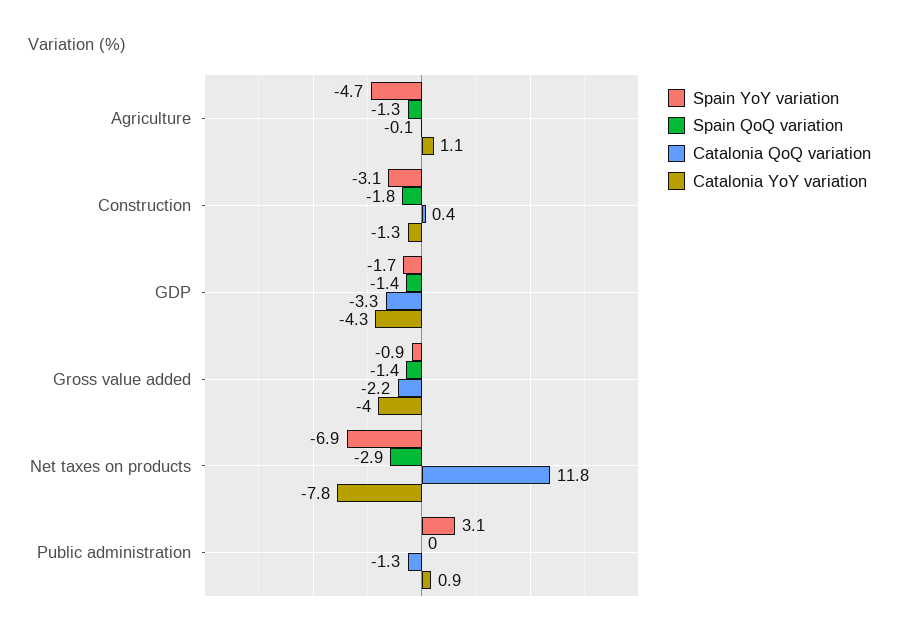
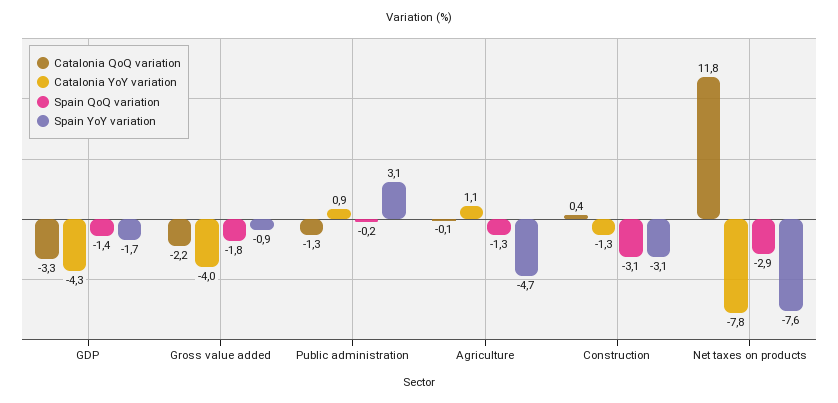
  {
    "Spain YoY variation": {
      "Agriculture": -4.7,
      "Construction": -3.1,
      "GDP": -1.7,
      "Gross value added": -0.9,
-     "Net taxes on products": -6.9,
+     "Net taxes on products": -7.6,
      "Public administration": 3.1
    },
    "Spain QoQ variation": {
      "Agriculture": -1.3,
-     "Construction": -1.8,
+     "Construction": -3.1,
      "GDP": -1.4,
-     "Gross value added": -1.4,
+     "Gross value added": -1.8,
      "Net taxes on products": -2.9,
-     "Public administration": 0
+     "Public administration": -0.2
    },
    "Catalonia QoQ variation": {
      "Agriculture": -0.1,
      "Construction": 0.4,
      "GDP": -3.3,
      "Gross value added": -2.2,
      "Net taxes on products": 11.8,
      "Public administration": -1.3
    },
    "Catalonia YoY variation": {
      "Agriculture": 1.1,
      "Construction": -1.3,
      "GDP": -4.3,
      "Gross value added": -4,
      "Net taxes on products": -7.8,
      "Public administration": 0.9
    }
  }

